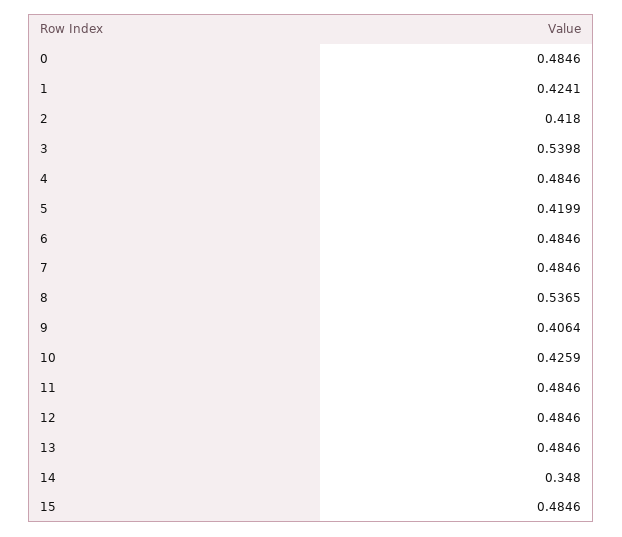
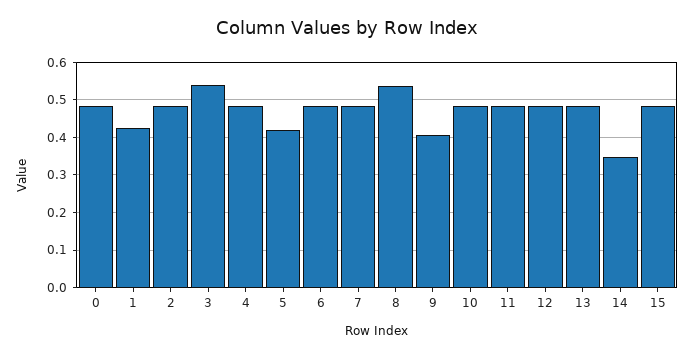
  {
    "0": 0.4846,
    "1": 0.4241,
-   "2": 0.418,
+   "2": 0.48,
    "3": 0.5398,
    "4": 0.4846,
    "5": 0.4199,
    "6": 0.4846,
    "7": 0.4846,
    "8": 0.5365,
    "9": 0.4064,
-   "10": 0.4259,
+   "10": 0.48,
    "11": 0.4846,
    "12": 0.4846,
    "13": 0.4846,
    "14": 0.348,
    "15": 0.4846
  }

